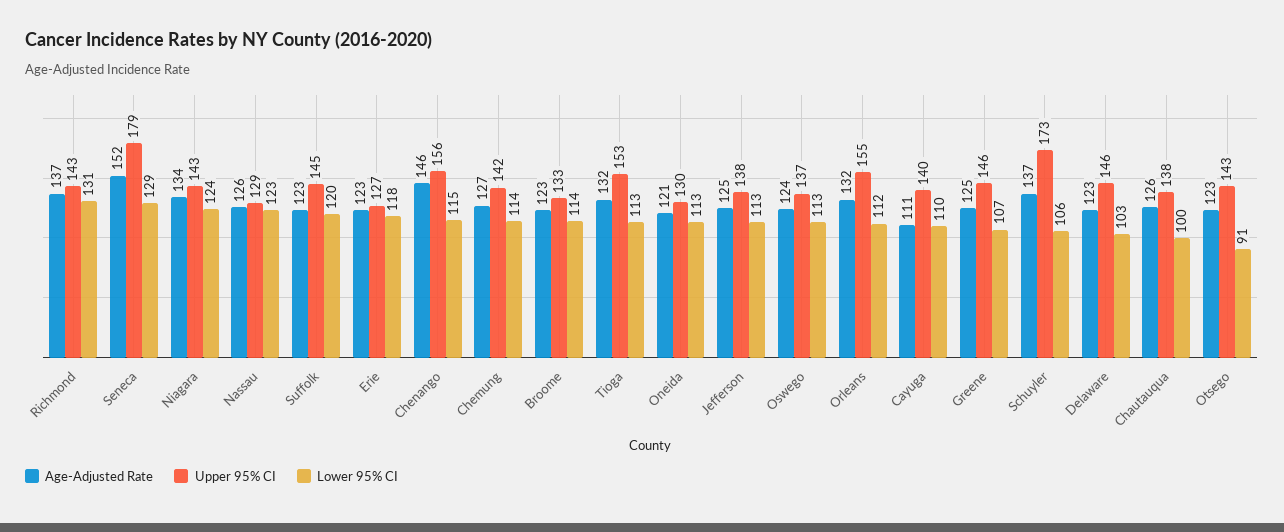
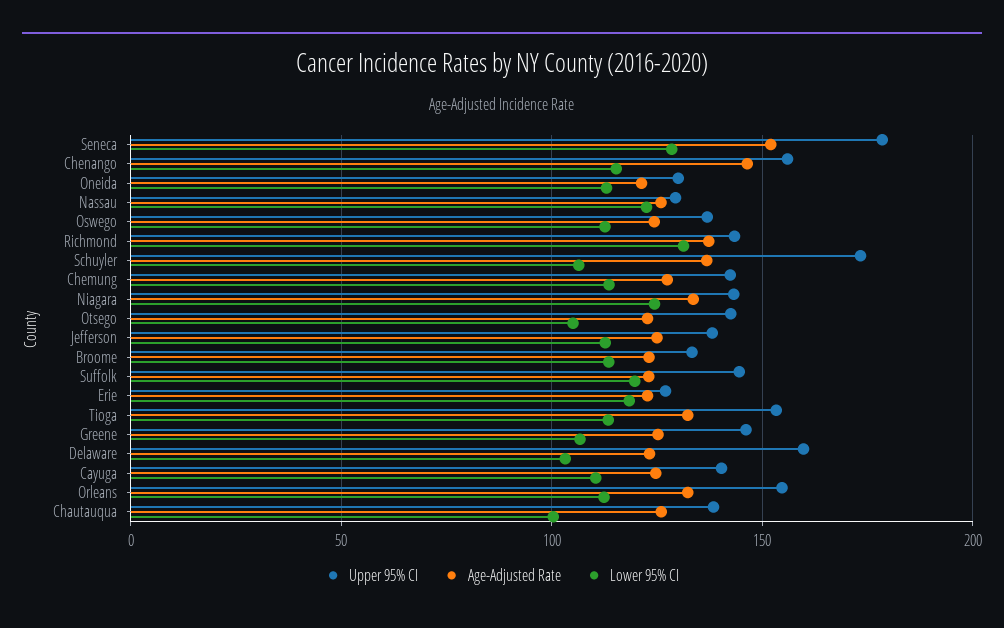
  {
    "Age-Adjusted Rate": {
      "Richmond": 137,
      "Seneca": 152,
      "Niagara": 134,
      "Nassau": 126,
      "Suffolk": 123,
      "Erie": 123,
      "Chenango": 146,
      "Chemung": 127,
      "Broome": 123,
      "Tioga": 132,
      "Oneida": 121,
      "Jefferson": 125,
      "Oswego": 124,
      "Orleans": 132,
-     "Cayuga": 111,
+     "Cayuga": 125,
      "Greene": 125,
      "Schuyler": 137,
      "Delaware": 123,
      "Chautauqua": 126,
      "Otsego": 123
    },
    "Upper 95% CI": {
      "Richmond": 143,
      "Seneca": 179,
      "Niagara": 143,
      "Nassau": 129,
      "Suffolk": 145,
      "Erie": 127,
      "Chenango": 156,
      "Chemung": 142,
      "Broome": 133,
      "Tioga": 153,
      "Oneida": 130,
      "Jefferson": 138,
      "Oswego": 137,
      "Orleans": 155,
      "Cayuga": 140,
      "Greene": 146,
      "Schuyler": 173,
-     "Delaware": 146,
+     "Delaware": 160,
      "Chautauqua": 138,
      "Otsego": 143
    },
    "Lower 95% CI": {
      "Richmond": 131,
      "Seneca": 129,
      "Niagara": 124,
      "Nassau": 123,
      "Suffolk": 120,
      "Erie": 118,
      "Chenango": 115,
      "Chemung": 114,
      "Broome": 114,
      "Tioga": 113,
      "Oneida": 113,
      "Jefferson": 113,
      "Oswego": 113,
      "Orleans": 112,
      "Cayuga": 110,
      "Greene": 107,
      "Schuyler": 106,
      "Delaware": 103,
      "Chautauqua": 100,
-     "Otsego": 91
+     "Otsego": 105
    }
  }

